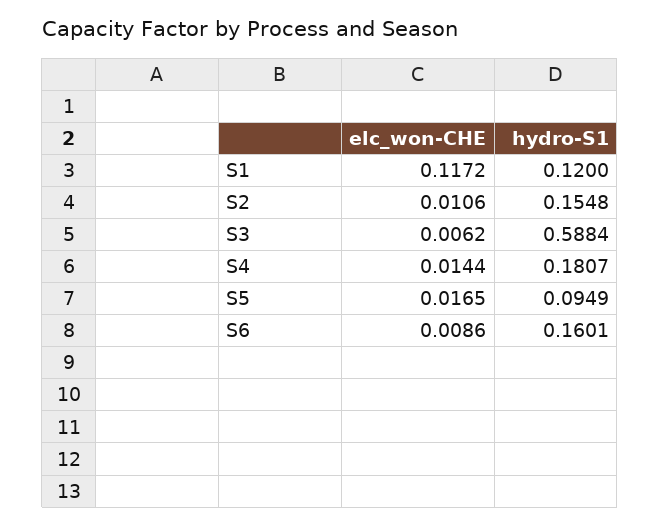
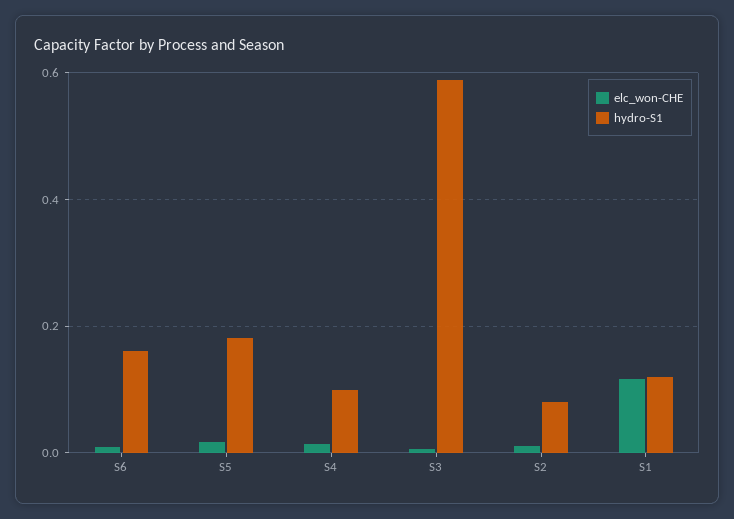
  {
    "elc_won-CHE": {
      "S1": 0.1172,
      "S2": 0.0106,
      "S3": 0.0062,
      "S4": 0.0144,
      "S5": 0.0165,
      "S6": 0.0086
    },
    "hydro-S1": {
      "S1": 0.12,
-     "S2": 0.1548,
+     "S2": 0.08,
      "S3": 0.5884,
-     "S4": 0.1807,
+     "S4": 0.1,
-     "S5": 0.0949,
+     "S5": 0.18,
      "S6": 0.1601
    }
  }

